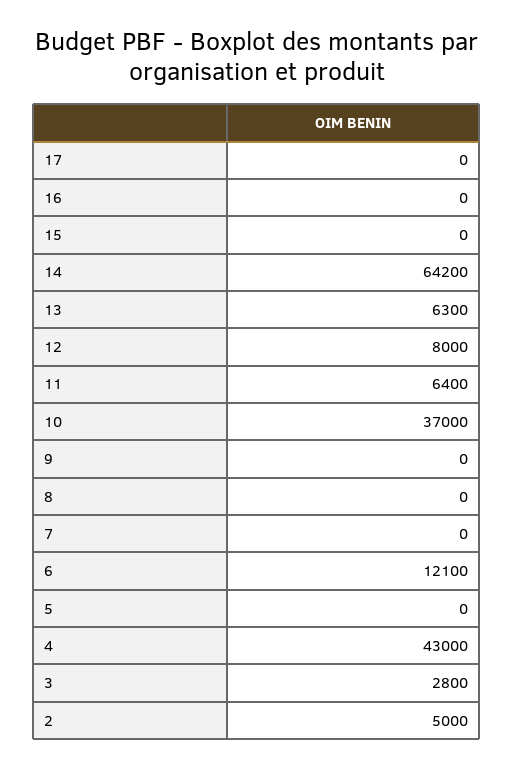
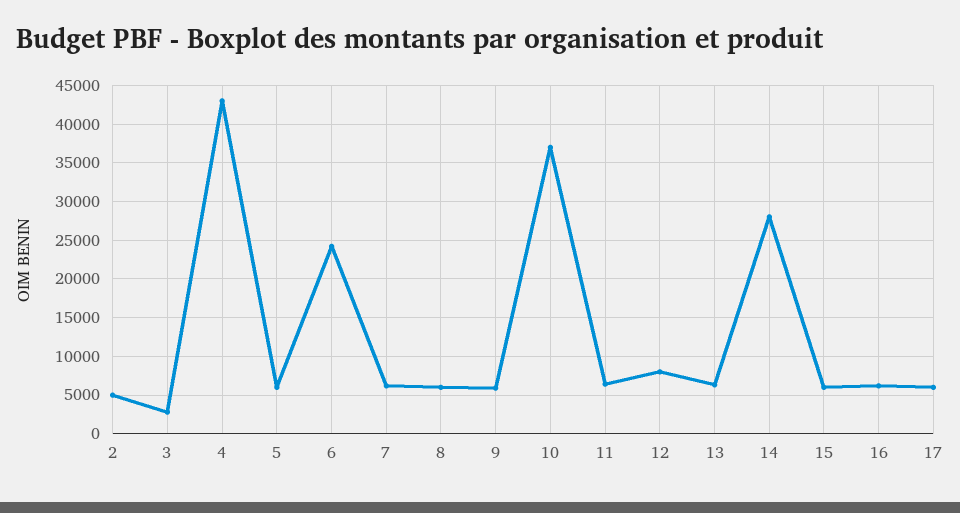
  {
-   "17": 0,
+   "17": 6000,
-   "16": 0,
+   "16": 6000,
-   "15": 0,
+   "15": 6000,
-   "14": 64200,
+   "14": 28000,
    "13": 6300,
    "12": 8000,
    "11": 6400,
    "10": 37000,
-   "9": 0,
+   "9": 6000,
-   "8": 0,
+   "8": 6000,
-   "7": 0,
+   "7": 6000,
-   "6": 12100,
+   "6": 24000,
-   "5": 0,
+   "5": 6000,
    "4": 43000,
    "3": 2800,
    "2": 5000
  }

